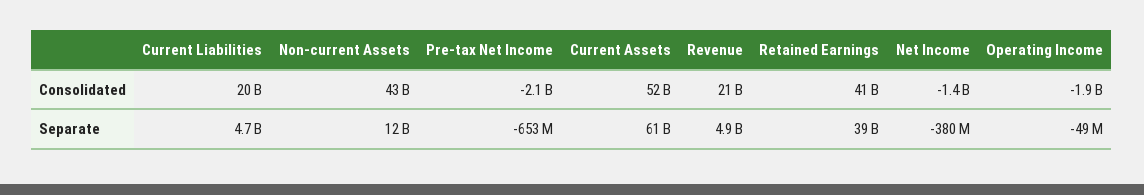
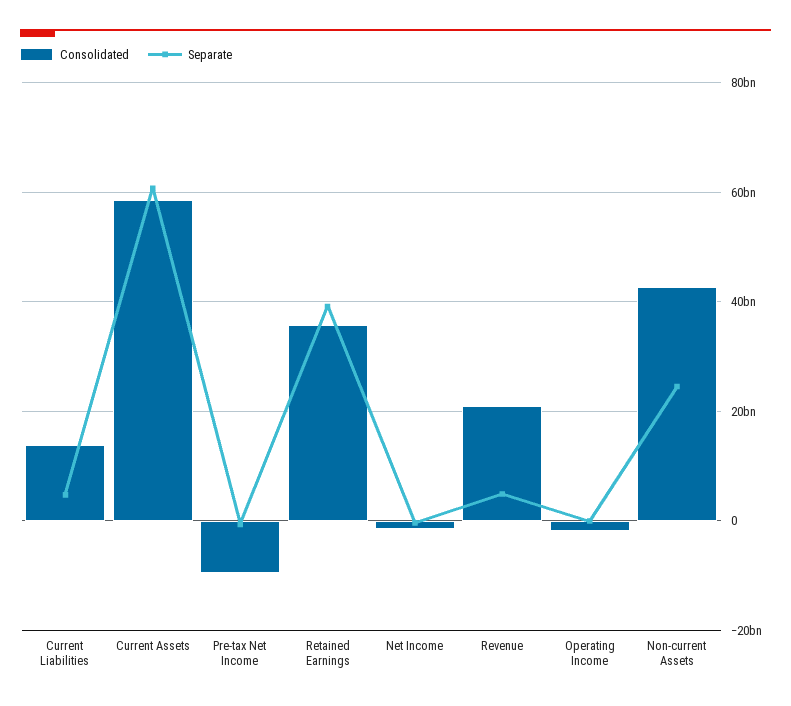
  {
    "Consolidated": {
-     "Current Liabilities": 20000000000,
+     "Current Liabilities": 14000000000,
      "Non-current Assets": 43000000000,
-     "Pre-tax Net Income": -2100000000,
+     "Pre-tax Net Income": -10000000000,
-     "Current Assets": 52000000000,
+     "Current Assets": 58000000000,
      "Revenue": 21000000000,
-     "Retained Earnings": 41000000000,
+     "Retained Earnings": 36000000000,
      "Net Income": -1400000000,
      "Operating Income": -1900000000
    },
    "Separate": {
      "Current Liabilities": 4700000000,
-     "Non-current Assets": 12000000000,
+     "Non-current Assets": 24000000000,
      "Pre-tax Net Income": -653000000,
      "Current Assets": 61000000000,
      "Revenue": 4900000000,
      "Retained Earnings": 39000000000,
      "Net Income": -380000000,
      "Operating Income": -49000000
    }
  }

